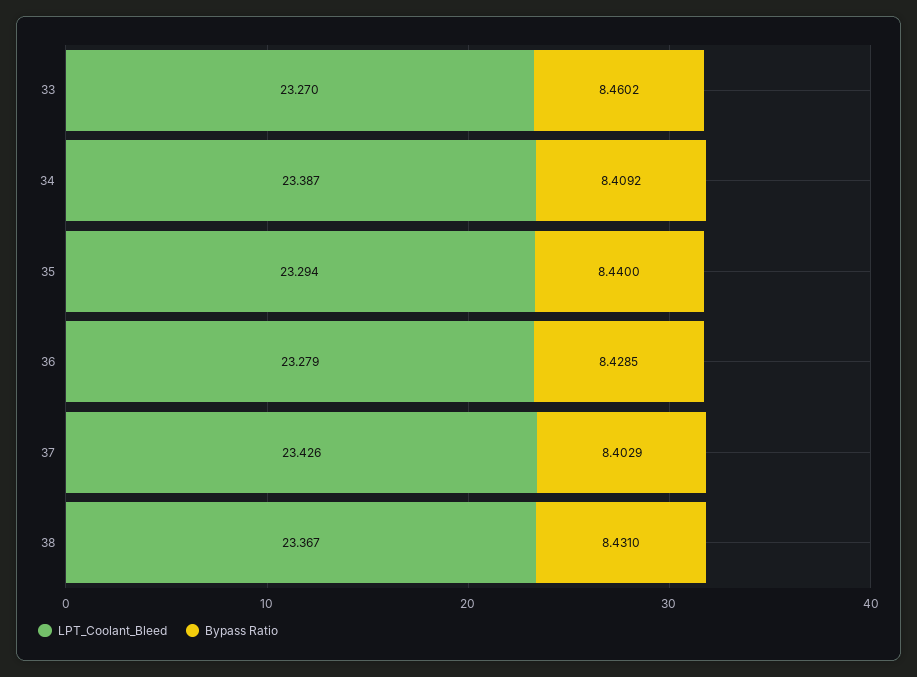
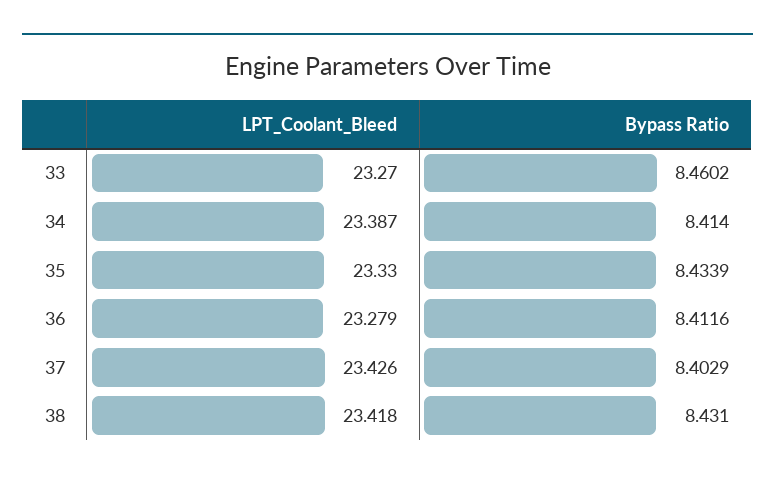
  {
    "LPT_Coolant_Bleed": {
      "33": 23.27,
      "34": 23.387,
-     "35": 23.294,
+     "35": 23.33,
      "36": 23.279,
      "37": 23.426,
-     "38": 23.367
+     "38": 23.418
    },
    "Bypass Ratio": {
      "33": 8.4602,
-     "34": 8.4092,
+     "34": 8.414,
-     "35": 8.44,
+     "35": 8.4339,
-     "36": 8.4285,
+     "36": 8.4116,
      "37": 8.4029,
      "38": 8.431
    }
  }

